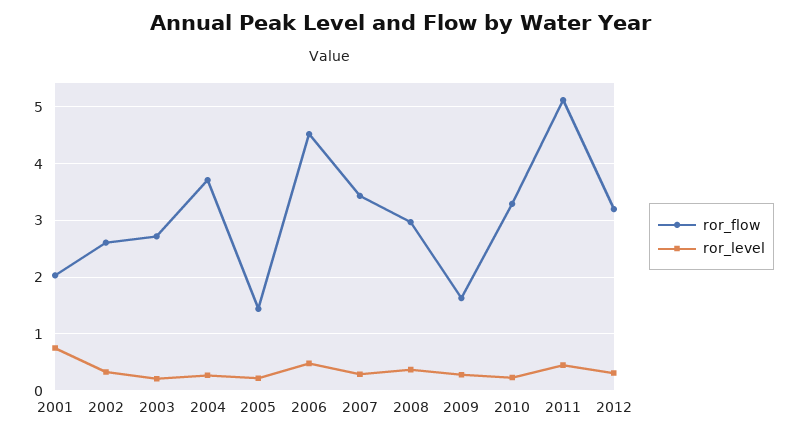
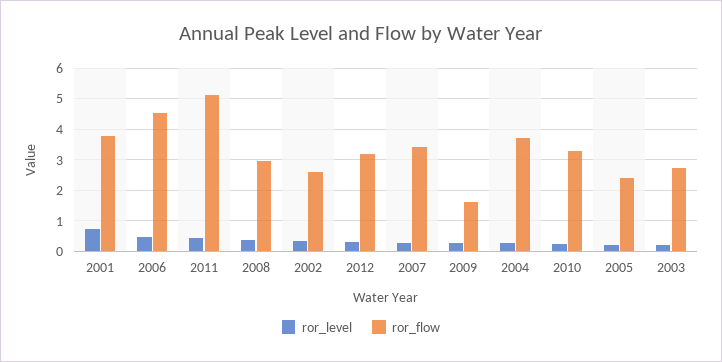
  {
    "ror_flow": {
-     "2001": 2,
+     "2001": 3.8,
      "2002": 2.6,
      "2003": 2.8,
      "2004": 3.8,
-     "2005": 1.4,
+     "2005": 2.4,
      "2006": 4.6,
      "2007": 3.4,
      "2008": 3,
      "2009": 1.6,
      "2010": 3.2,
      "2011": 5.2,
      "2012": 3.2
    },
    "ror_level": {
      "2001": 0.8,
      "2002": 0.4,
      "2003": 0.2,
      "2004": 0.2,
      "2005": 0.2,
      "2006": 0.4,
      "2007": 0.2,
      "2008": 0.4,
      "2009": 0.2,
      "2010": 0.2,
      "2011": 0.4,
      "2012": 0.4
    }
  }

